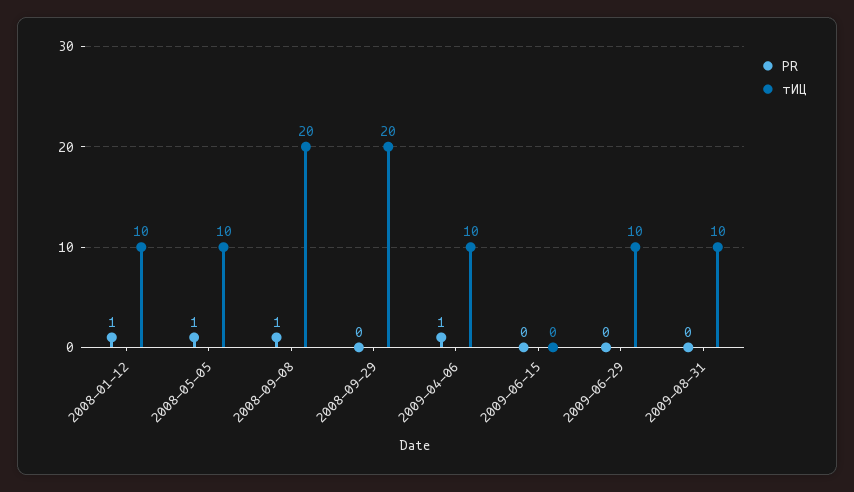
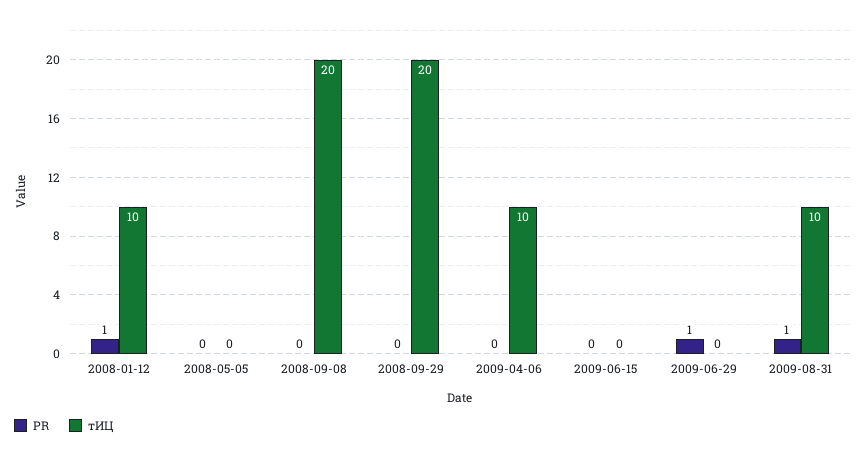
  {
    "PR": {
      "2008-01-12": 1,
-     "2008-05-05": 1,
+     "2008-05-05": 0,
-     "2008-09-08": 1,
+     "2008-09-08": 0,
      "2008-09-29": 0,
-     "2009-04-06": 1,
+     "2009-04-06": 0,
      "2009-06-15": 0,
-     "2009-06-29": 0,
+     "2009-06-29": 1,
-     "2009-08-31": 0
+     "2009-08-31": 1
    },
    "тИЦ": {
      "2008-01-12": 10,
-     "2008-05-05": 10,
+     "2008-05-05": 0,
      "2008-09-08": 20,
      "2008-09-29": 20,
      "2009-04-06": 10,
      "2009-06-15": 0,
-     "2009-06-29": 10,
+     "2009-06-29": 0,
      "2009-08-31": 10
    }
  }

